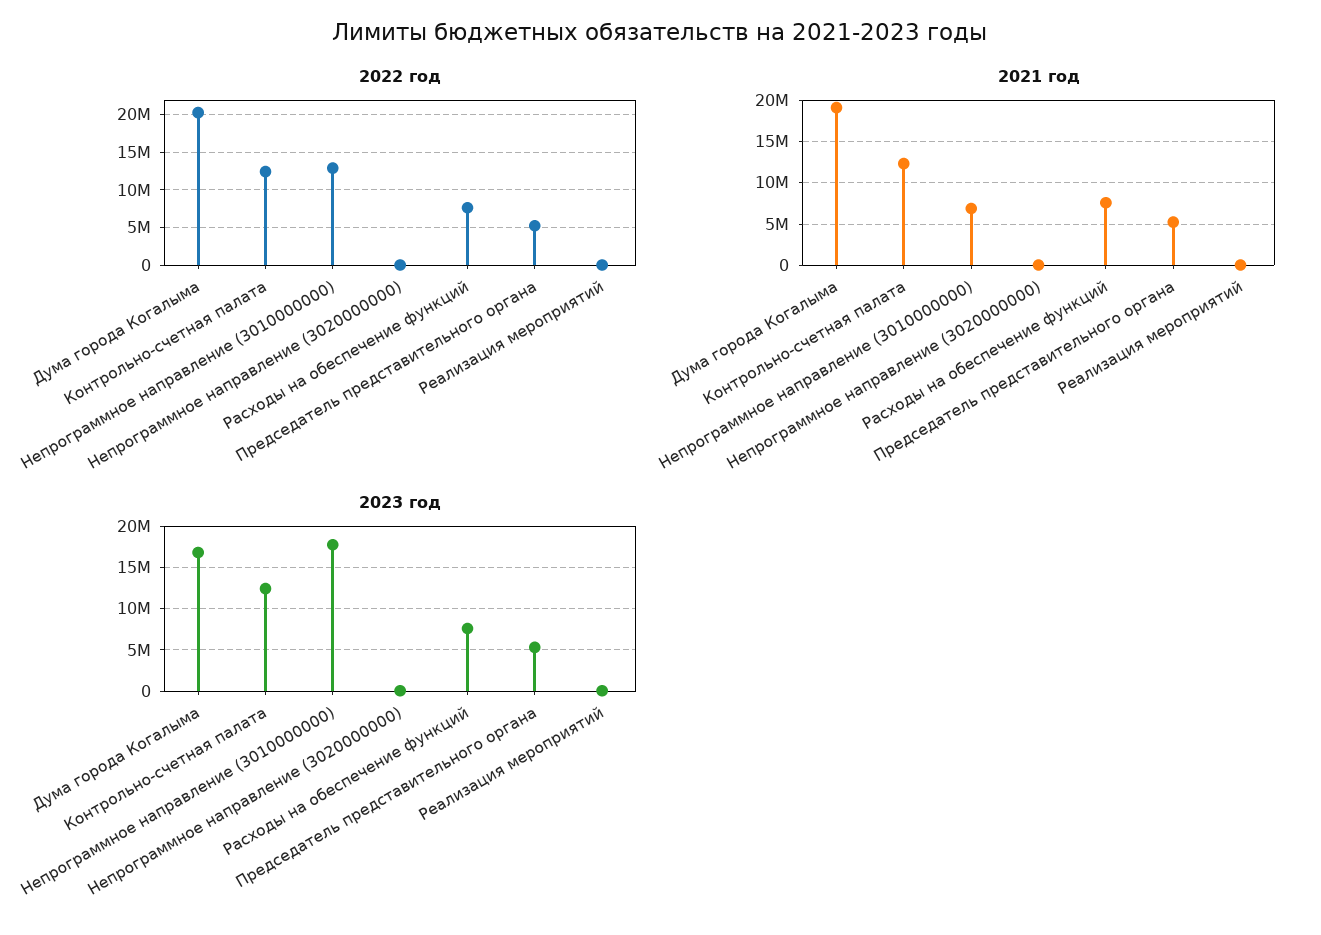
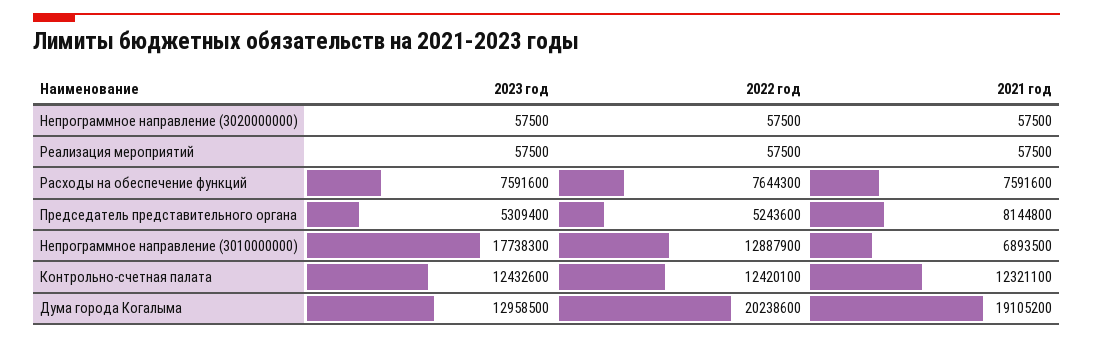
  {
    "2022 год": {
      "Дума города Когалыма": 20238600,
      "Контрольно-счетная палата": 12420100,
      "Непрограммное направление (3010000000)": 12887900,
      "Непрограммное направление (3020000000)": 57500,
      "Расходы на обеспечение функций": 7644300,
      "Председатель представительного органа": 5243600,
      "Реализация мероприятий": 57500
    },
    "2021 год": {
      "Дума города Когалыма": 19105200,
      "Контрольно-счетная палата": 12321100,
      "Непрограммное направление (3010000000)": 6893500,
      "Непрограммное направление (3020000000)": 57500,
      "Расходы на обеспечение функций": 7591600,
-     "Председатель представительного органа": 5000000,
+     "Председатель представительного органа": 8144800,
      "Реализация мероприятий": 57500
    },
    "2023 год": {
-     "Дума города Когалыма": 17000000,
+     "Дума города Когалыма": 12958500,
      "Контрольно-счетная палата": 12432600,
      "Непрограммное направление (3010000000)": 17738300,
      "Непрограммное направление (3020000000)": 57500,
      "Расходы на обеспечение функций": 7591600,
      "Председатель представительного органа": 5309400,
      "Реализация мероприятий": 57500
    }
  }

